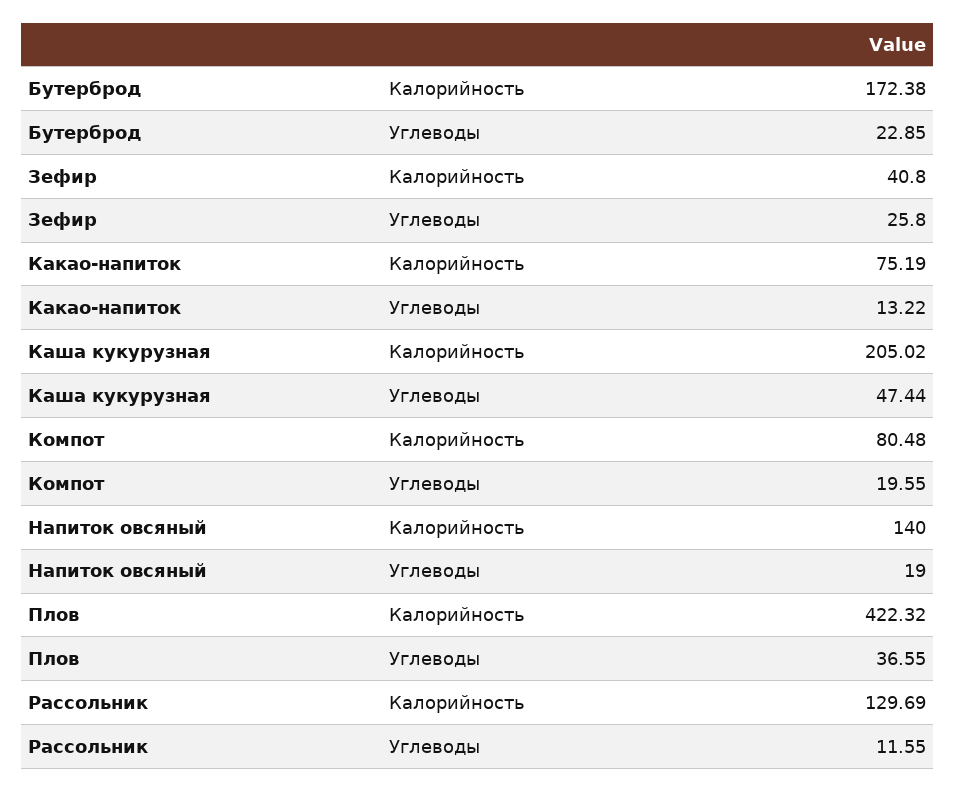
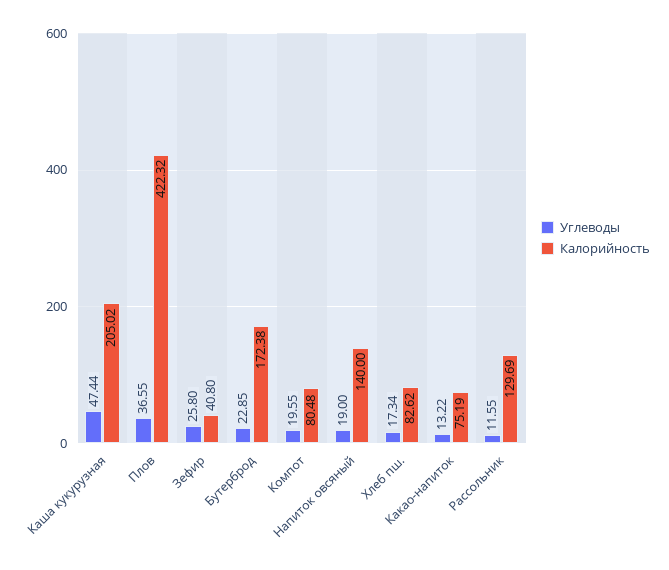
  {
    "Калорийность": {
      "Бутерброд": 172.38,
      "Зефир": 40.8,
      "Какао-напиток": 75.19,
      "Каша кукурузная": 205.02,
      "Компот": 80.48,
      "Напиток овсяный": 140,
      "Плов": 422.32,
-     "Рассольник": 129.69
+     "Рассольник": 129.69,
+     "Хлеб пш.": 82.62
    },
    "Углеводы": {
      "Бутерброд": 22.85,
      "Зефир": 25.8,
      "Какао-напиток": 13.22,
      "Каша кукурузная": 47.44,
      "Компот": 19.55,
      "Напиток овсяный": 19,
      "Плов": 36.55,
-     "Рассольник": 11.55
+     "Рассольник": 11.55,
+     "Хлеб пш.": 17.34
    }
  }

